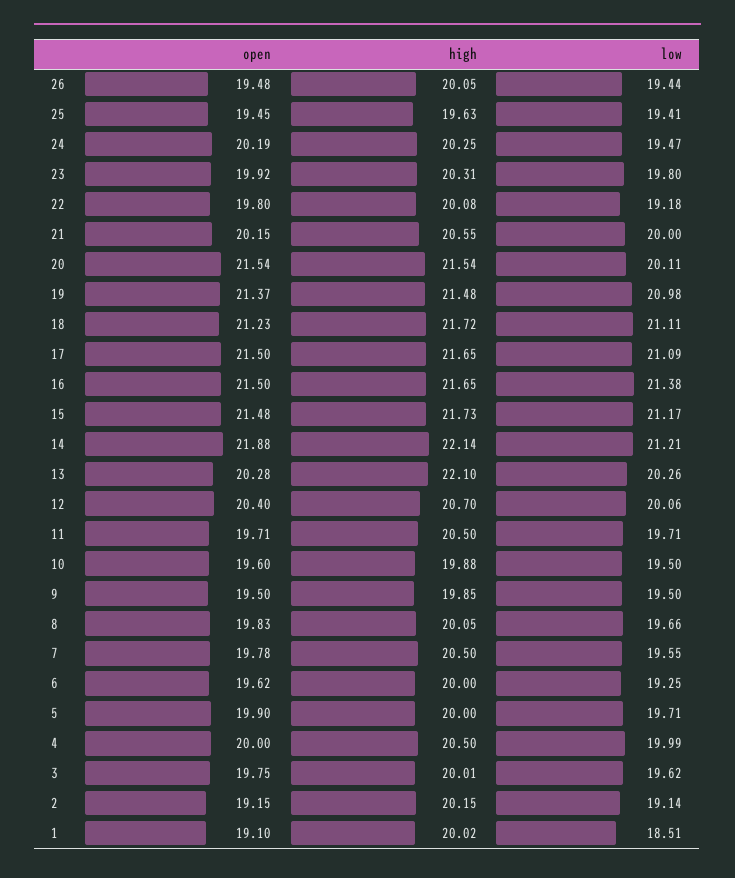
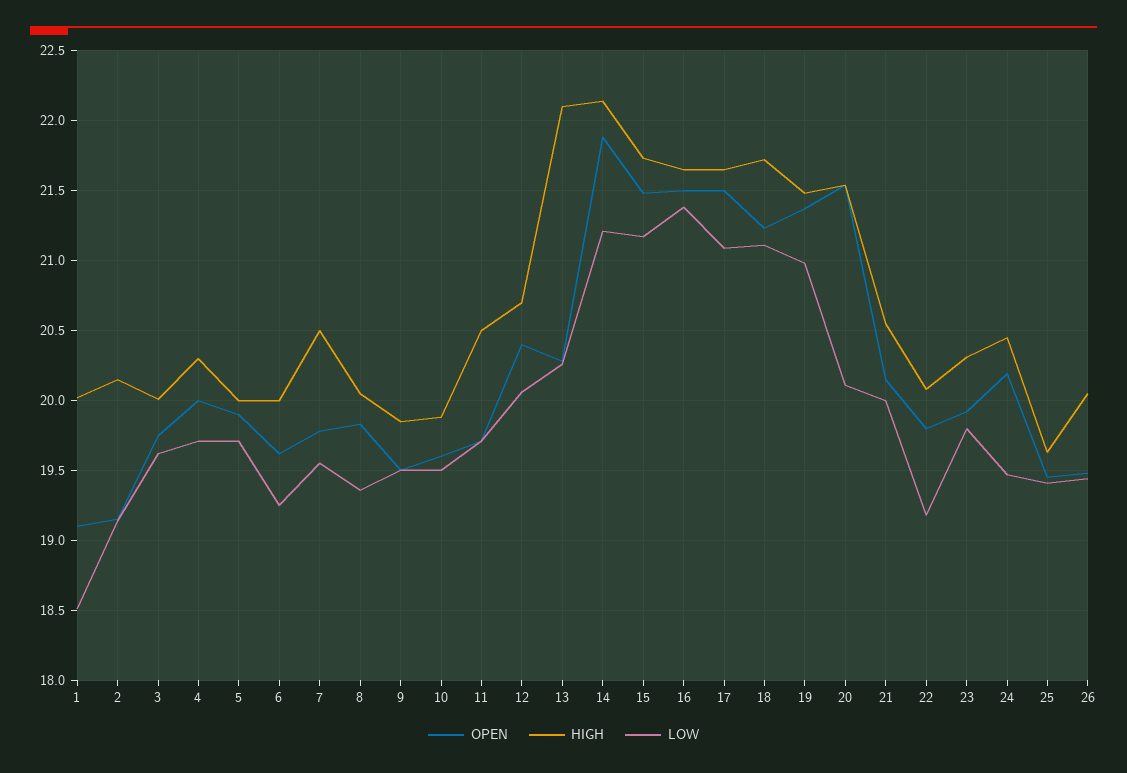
  {
    "open": {
      "26": 19.48,
      "25": 19.45,
      "24": 20.19,
      "23": 19.92,
      "22": 19.8,
      "21": 20.15,
      "20": 21.54,
      "19": 21.37,
      "18": 21.23,
      "17": 21.5,
      "16": 21.5,
      "15": 21.48,
      "14": 21.88,
      "13": 20.28,
      "12": 20.4,
      "11": 19.71,
      "10": 19.6,
      "9": 19.5,
      "8": 19.83,
      "7": 19.78,
      "6": 19.62,
      "5": 19.9,
      "4": 20,
      "3": 19.75,
      "2": 19.15,
      "1": 19.1
    },
    "high": {
      "26": 20.05,
      "25": 19.63,
-     "24": 20.25,
+     "24": 20.45,
      "23": 20.31,
      "22": 20.08,
      "21": 20.55,
      "20": 21.54,
      "19": 21.48,
      "18": 21.72,
      "17": 21.65,
      "16": 21.65,
      "15": 21.73,
      "14": 22.14,
      "13": 22.1,
      "12": 20.7,
      "11": 20.5,
      "10": 19.88,
      "9": 19.85,
      "8": 20.05,
      "7": 20.5,
      "6": 20,
      "5": 20,
-     "4": 20.5,
+     "4": 20.3,
      "3": 20.01,
      "2": 20.15,
      "1": 20.02
    },
    "low": {
      "26": 19.44,
      "25": 19.41,
      "24": 19.47,
      "23": 19.8,
      "22": 19.18,
      "21": 20,
      "20": 20.11,
      "19": 20.98,
      "18": 21.11,
      "17": 21.09,
      "16": 21.38,
      "15": 21.17,
      "14": 21.21,
      "13": 20.26,
      "12": 20.06,
      "11": 19.71,
      "10": 19.5,
      "9": 19.5,
-     "8": 19.66,
+     "8": 19.35,
      "7": 19.55,
      "6": 19.25,
      "5": 19.71,
-     "4": 19.99,
+     "4": 19.7,
      "3": 19.62,
      "2": 19.14,
      "1": 18.51
    }
  }

